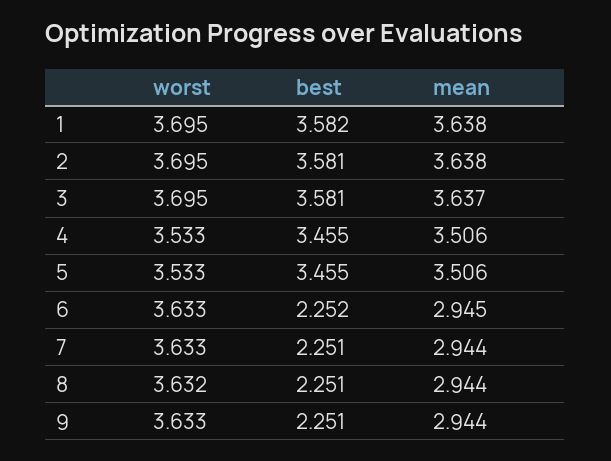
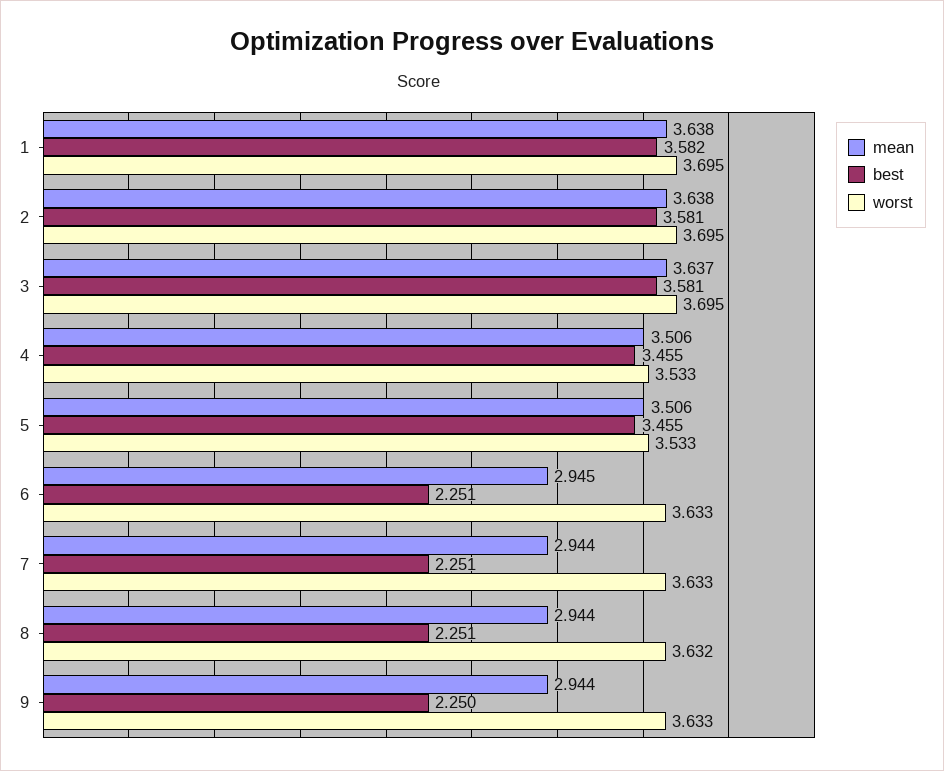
  {
    "worst": {
      "1": 3.695,
      "2": 3.695,
      "3": 3.695,
      "4": 3.533,
      "5": 3.533,
      "6": 3.633,
      "7": 3.633,
      "8": 3.632,
      "9": 3.633
    },
    "best": {
      "1": 3.582,
      "2": 3.581,
      "3": 3.581,
      "4": 3.455,
      "5": 3.455,
-     "6": 2.252,
+     "6": 2.251,
      "7": 2.251,
      "8": 2.251,
-     "9": 2.251
+     "9": 2.25
    },
    "mean": {
      "1": 3.638,
      "2": 3.638,
      "3": 3.637,
      "4": 3.506,
      "5": 3.506,
      "6": 2.945,
      "7": 2.944,
      "8": 2.944,
      "9": 2.944
    }
  }

